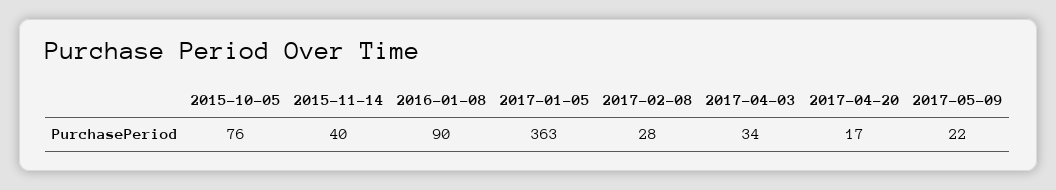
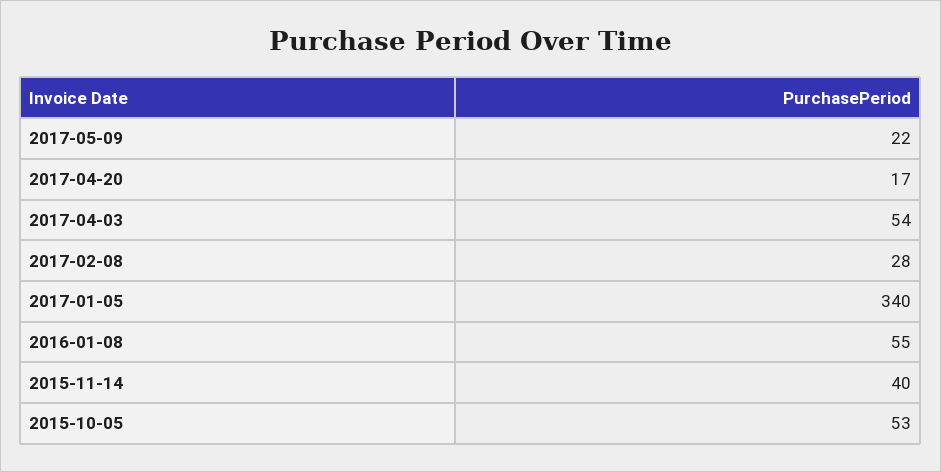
  {
-   "2015-10-05": 76,
+   "2015-10-05": 53,
    "2015-11-14": 40,
-   "2016-01-08": 90,
+   "2016-01-08": 55,
-   "2017-01-05": 363,
+   "2017-01-05": 340,
    "2017-02-08": 28,
-   "2017-04-03": 34,
+   "2017-04-03": 54,
    "2017-04-20": 17,
    "2017-05-09": 22
  }

